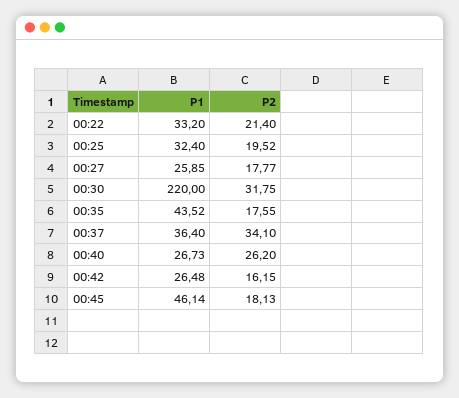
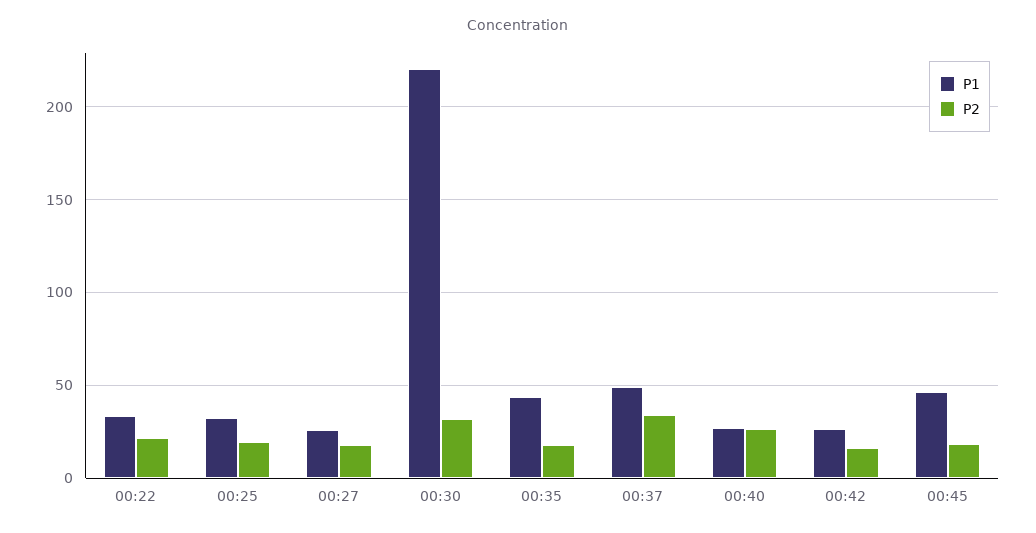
  {
    "P1": {
      "00:22": 33.2,
      "00:25": 32.4,
      "00:27": 25.85,
      "00:30": 220,
      "00:35": 43.52,
-     "00:37": 36.4,
+     "00:37": 50,
      "00:40": 26.73,
      "00:42": 26.48,
      "00:45": 46.14
    },
    "P2": {
      "00:22": 21.4,
      "00:25": 19.52,
      "00:27": 17.77,
      "00:30": 31.75,
      "00:35": 17.55,
      "00:37": 34.1,
      "00:40": 26.2,
      "00:42": 16.15,
      "00:45": 18.13
    }
  }

